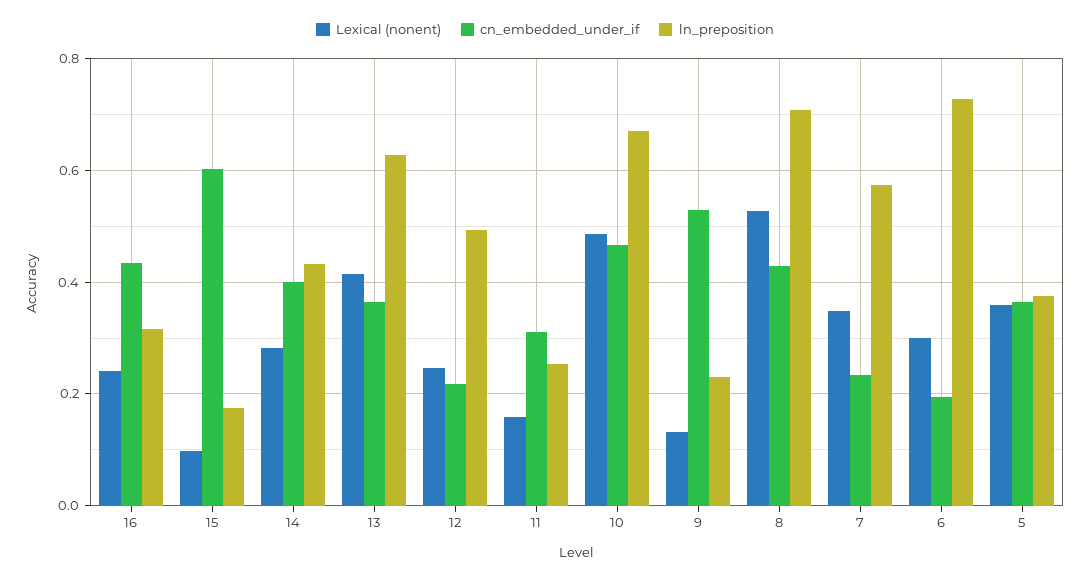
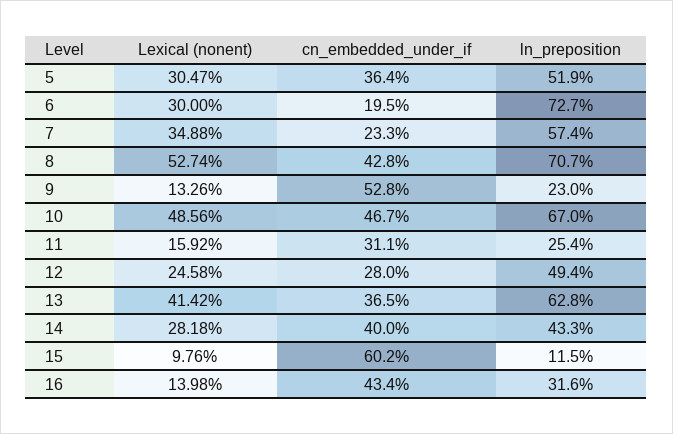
  {
    "Lexical (nonent)": {
-     "16": 0.24,
+     "16": 0.1398,
      "15": 0.0976,
      "14": 0.2818,
      "13": 0.4142,
      "12": 0.2458,
      "11": 0.1592,
      "10": 0.4856,
      "9": 0.1326,
      "8": 0.5274,
      "7": 0.3488,
      "6": 0.3,
-     "5": 0.36
+     "5": 0.3047
    },
    "cn_embedded_under_if": {
      "16": 0.434,
      "15": 0.602,
      "14": 0.4,
      "13": 0.365,
-     "12": 0.22,
+     "12": 0.28,
      "11": 0.311,
      "10": 0.467,
      "9": 0.528,
      "8": 0.428,
      "7": 0.233,
      "6": 0.195,
      "5": 0.364
    },
    "ln_preposition": {
      "16": 0.316,
-     "15": 0.18,
+     "15": 0.115,
      "14": 0.433,
      "13": 0.628,
      "12": 0.494,
      "11": 0.254,
      "10": 0.67,
      "9": 0.23,
      "8": 0.707,
      "7": 0.574,
      "6": 0.727,
-     "5": 0.38
+     "5": 0.519
    }
  }

